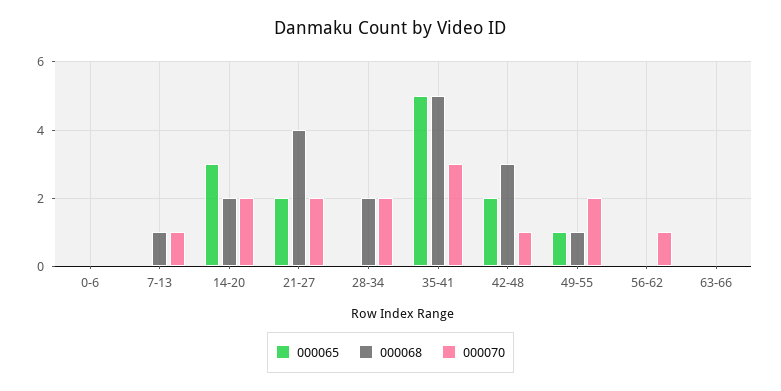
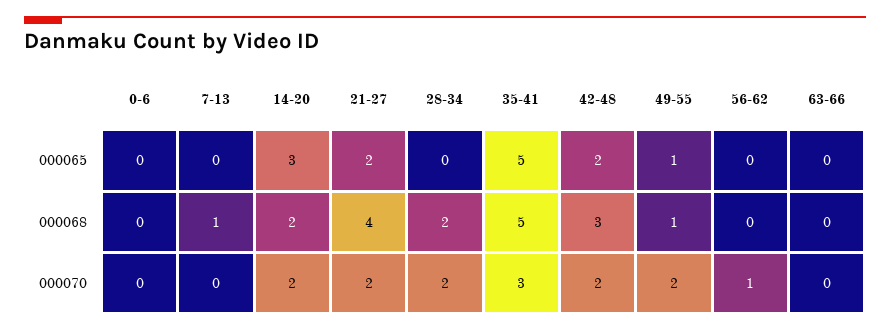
  {
    "000065": {
      "0-6": 0,
      "7-13": 0,
      "14-20": 3,
      "21-27": 2,
      "28-34": 0,
      "35-41": 5,
      "42-48": 2,
      "49-55": 1,
      "56-62": 0,
      "63-66": 0
    },
    "000068": {
      "0-6": 0,
      "7-13": 1,
      "14-20": 2,
      "21-27": 4,
      "28-34": 2,
      "35-41": 5,
      "42-48": 3,
      "49-55": 1,
      "56-62": 0,
      "63-66": 0
    },
    "000070": {
      "0-6": 0,
-     "7-13": 1,
+     "7-13": 0,
      "14-20": 2,
      "21-27": 2,
      "28-34": 2,
      "35-41": 3,
-     "42-48": 1,
+     "42-48": 2,
      "49-55": 2,
      "56-62": 1,
      "63-66": 0
    }
  }

